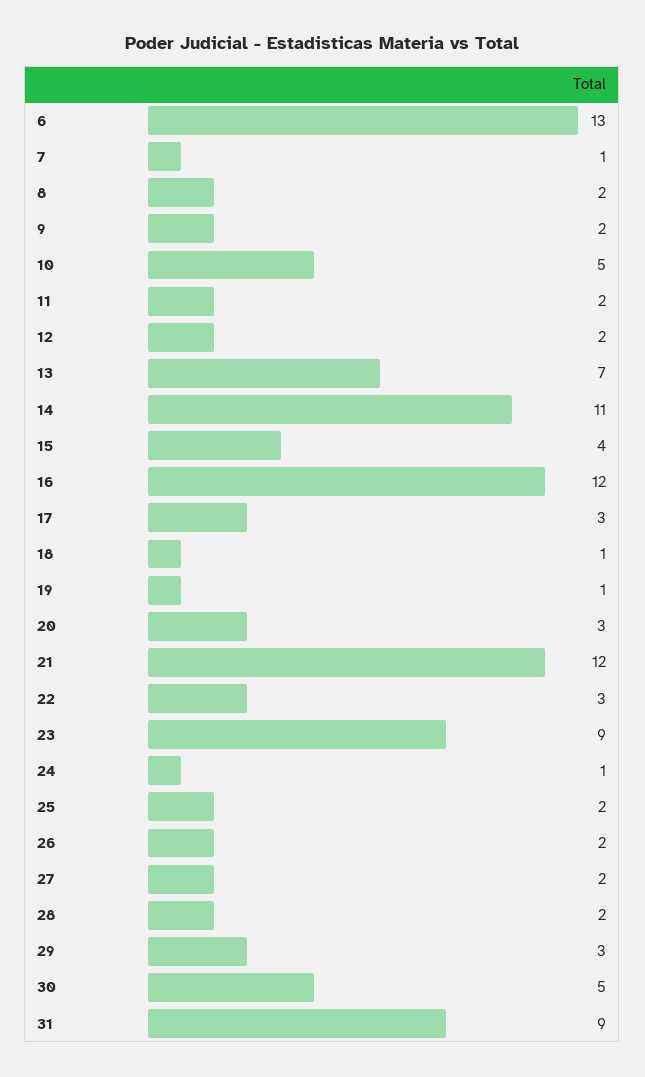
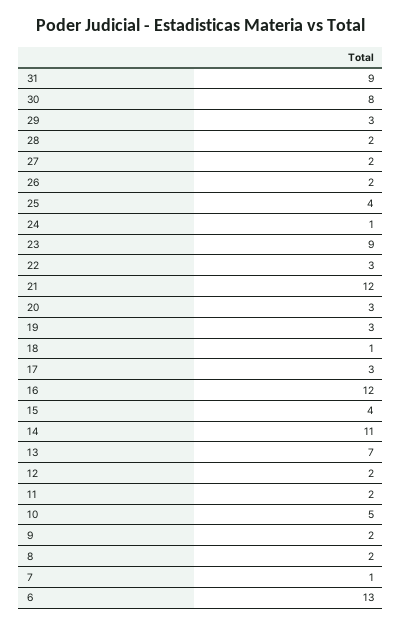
  {
    "6": 13,
    "7": 1,
    "8": 2,
    "9": 2,
    "10": 5,
    "11": 2,
    "12": 2,
    "13": 7,
    "14": 11,
    "15": 4,
    "16": 12,
    "17": 3,
    "18": 1,
-   "19": 1,
+   "19": 3,
    "20": 3,
    "21": 12,
    "22": 3,
    "23": 9,
    "24": 1,
-   "25": 2,
+   "25": 4,
    "26": 2,
    "27": 2,
    "28": 2,
    "29": 3,
-   "30": 5,
+   "30": 8,
    "31": 9
  }

